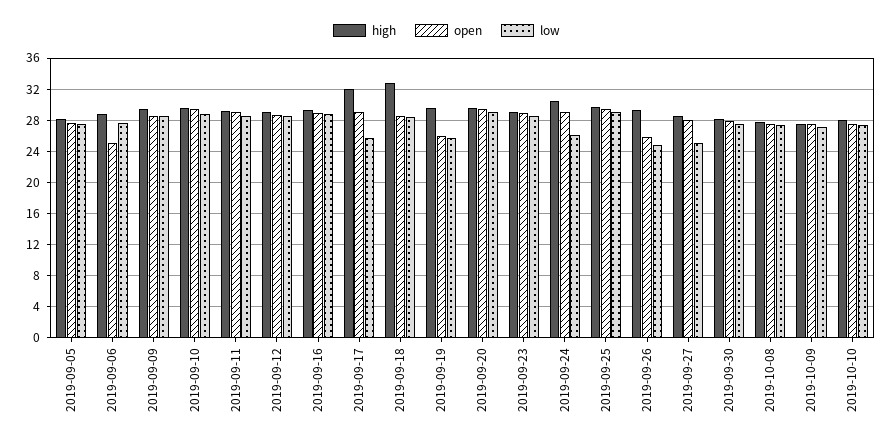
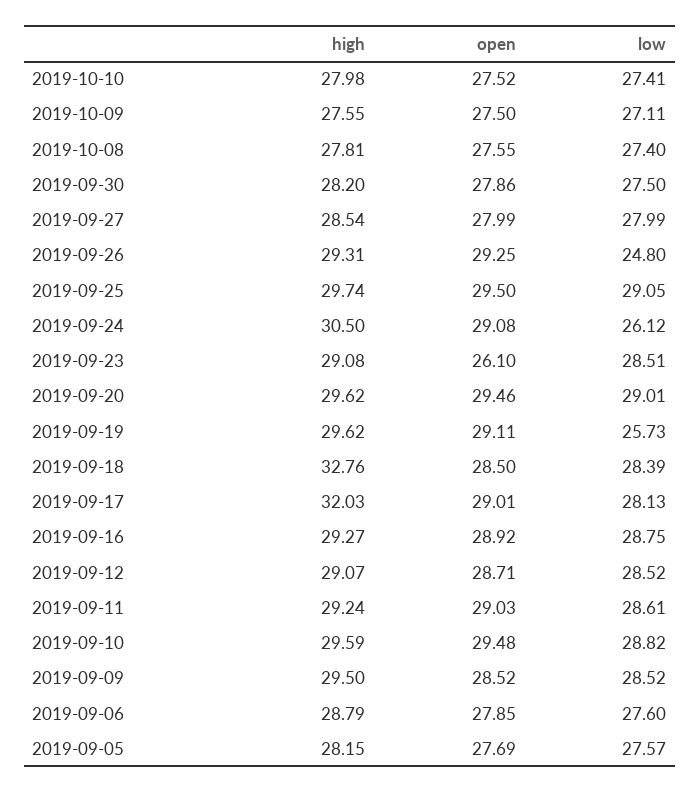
  {
    "high": {
      "2019-09-05": 28.15,
      "2019-09-06": 28.79,
      "2019-09-09": 29.5,
      "2019-09-10": 29.59,
      "2019-09-11": 29.24,
      "2019-09-12": 29.07,
      "2019-09-16": 29.27,
      "2019-09-17": 32.03,
      "2019-09-18": 32.76,
      "2019-09-19": 29.62,
      "2019-09-20": 29.62,
      "2019-09-23": 29.08,
      "2019-09-24": 30.5,
      "2019-09-25": 29.74,
      "2019-09-26": 29.31,
      "2019-09-27": 28.54,
      "2019-09-30": 28.2,
      "2019-10-08": 27.81,
      "2019-10-09": 27.55,
      "2019-10-10": 27.98
    },
    "open": {
      "2019-09-05": 27.69,
-     "2019-09-06": 25,
+     "2019-09-06": 27.85,
      "2019-09-09": 28.52,
      "2019-09-10": 29.48,
      "2019-09-11": 29.03,
      "2019-09-12": 28.71,
      "2019-09-16": 28.92,
      "2019-09-17": 29.01,
      "2019-09-18": 28.5,
-     "2019-09-19": 26,
+     "2019-09-19": 29.11,
      "2019-09-20": 29.46,
-     "2019-09-23": 29,
+     "2019-09-23": 26.1,
      "2019-09-24": 29.08,
      "2019-09-25": 29.5,
-     "2019-09-26": 26,
+     "2019-09-26": 29.25,
      "2019-09-27": 27.99,
      "2019-09-30": 27.86,
      "2019-10-08": 27.55,
      "2019-10-09": 27.5,
      "2019-10-10": 27.52
    },
    "low": {
      "2019-09-05": 27.57,
      "2019-09-06": 27.6,
      "2019-09-09": 28.52,
      "2019-09-10": 28.82,
      "2019-09-11": 28.61,
      "2019-09-12": 28.52,
      "2019-09-16": 28.75,
-     "2019-09-17": 26,
+     "2019-09-17": 28.13,
      "2019-09-18": 28.39,
      "2019-09-19": 25.73,
      "2019-09-20": 29.01,
      "2019-09-23": 28.51,
      "2019-09-24": 26.12,
      "2019-09-25": 29.05,
      "2019-09-26": 24.8,
-     "2019-09-27": 25,
+     "2019-09-27": 27.99,
      "2019-09-30": 27.5,
      "2019-10-08": 27.4,
      "2019-10-09": 27.11,
      "2019-10-10": 27.41
    }
  }

